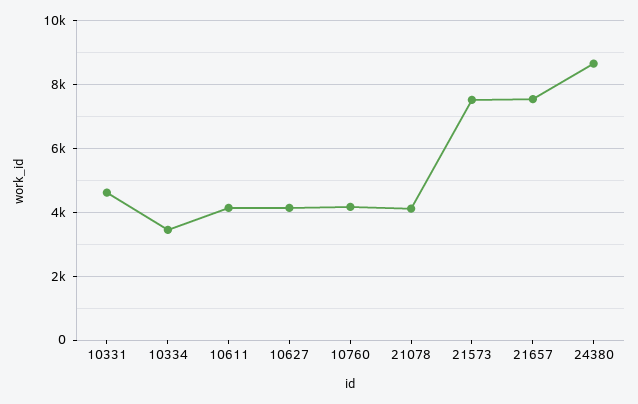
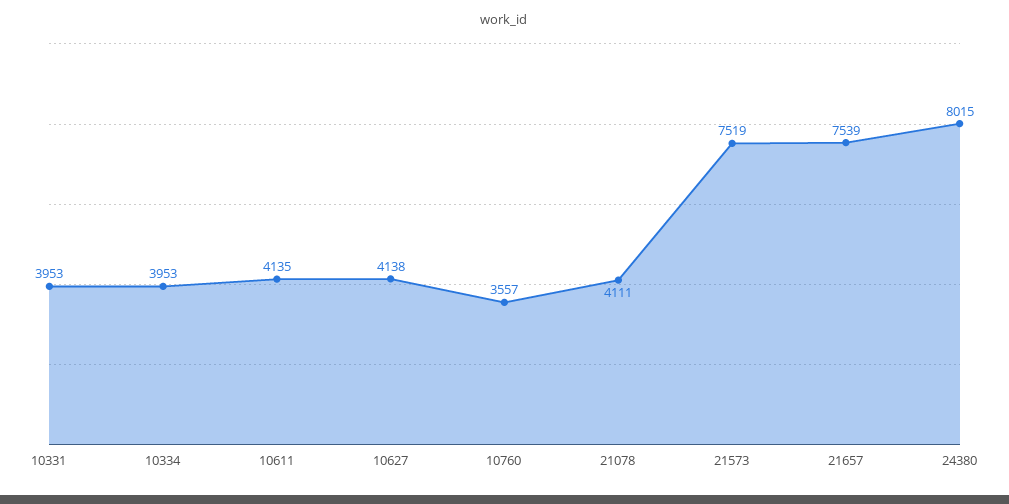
  {
-   "10331": 4600,
+   "10331": 3953,
-   "10334": 3400,
+   "10334": 3953,
    "10611": 4135,
    "10627": 4138,
-   "10760": 4200,
+   "10760": 3557,
    "21078": 4111,
    "21573": 7519,
    "21657": 7539,
-   "24380": 8600
+   "24380": 8015
  }

